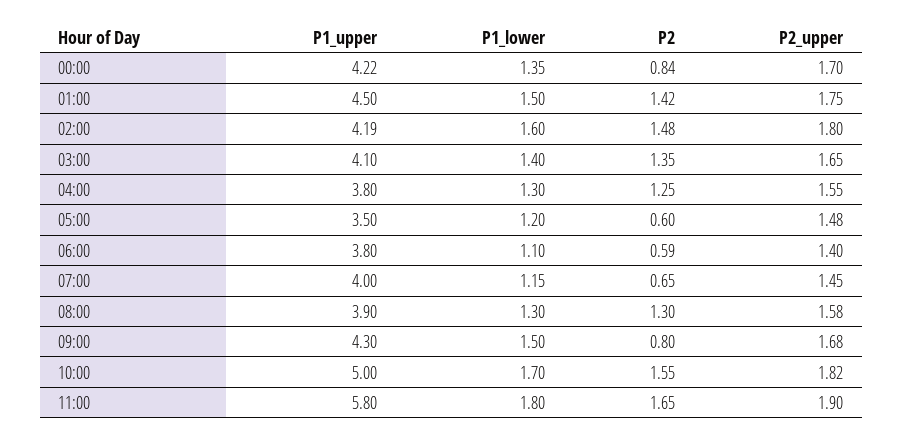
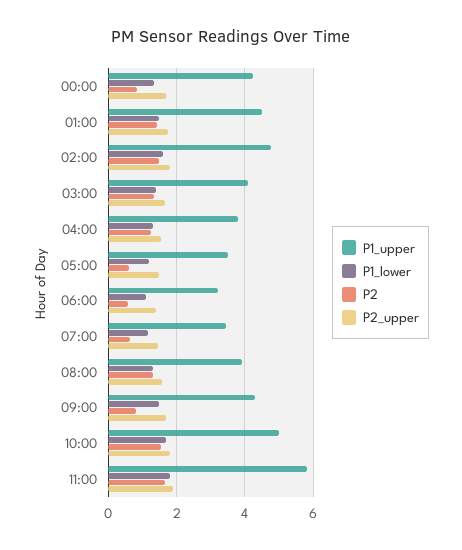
  {
    "P1_upper": {
      "00:00": 4.22,
      "01:00": 4.5,
-     "02:00": 4.19,
+     "02:00": 4.8,
      "03:00": 4.1,
      "04:00": 3.8,
      "05:00": 3.5,
-     "06:00": 3.8,
+     "06:00": 3.2,
-     "07:00": 4,
+     "07:00": 3.4,
      "08:00": 3.9,
      "09:00": 4.3,
      "10:00": 5,
      "11:00": 5.8
    },
    "P1_lower": {
      "00:00": 1.35,
      "01:00": 1.5,
      "02:00": 1.6,
      "03:00": 1.4,
      "04:00": 1.3,
      "05:00": 1.2,
      "06:00": 1.1,
      "07:00": 1.15,
      "08:00": 1.3,
      "09:00": 1.5,
      "10:00": 1.7,
      "11:00": 1.8
    },
    "P2": {
      "00:00": 0.84,
      "01:00": 1.42,
      "02:00": 1.48,
      "03:00": 1.35,
      "04:00": 1.25,
      "05:00": 0.6,
      "06:00": 0.59,
      "07:00": 0.65,
      "08:00": 1.3,
      "09:00": 0.8,
      "10:00": 1.55,
      "11:00": 1.65
    },
    "P2_upper": {
      "00:00": 1.7,
      "01:00": 1.75,
      "02:00": 1.8,
      "03:00": 1.65,
      "04:00": 1.55,
      "05:00": 1.48,
      "06:00": 1.4,
      "07:00": 1.45,
      "08:00": 1.58,
      "09:00": 1.68,
      "10:00": 1.82,
      "11:00": 1.9
    }
  }

